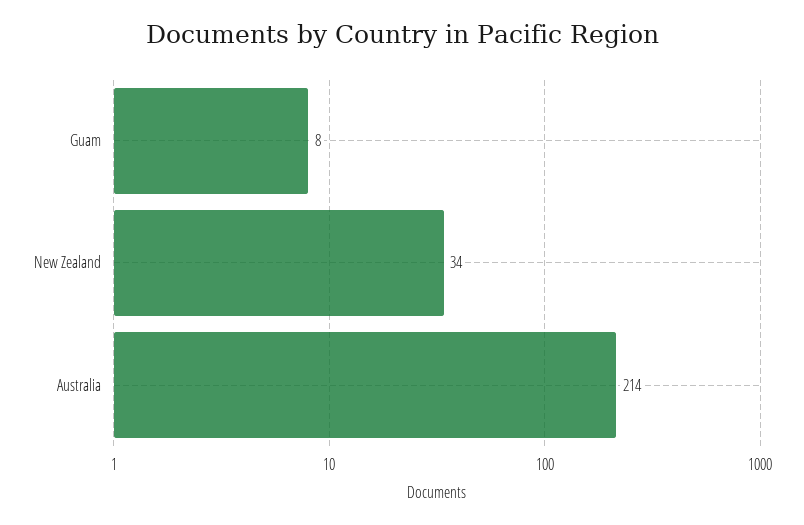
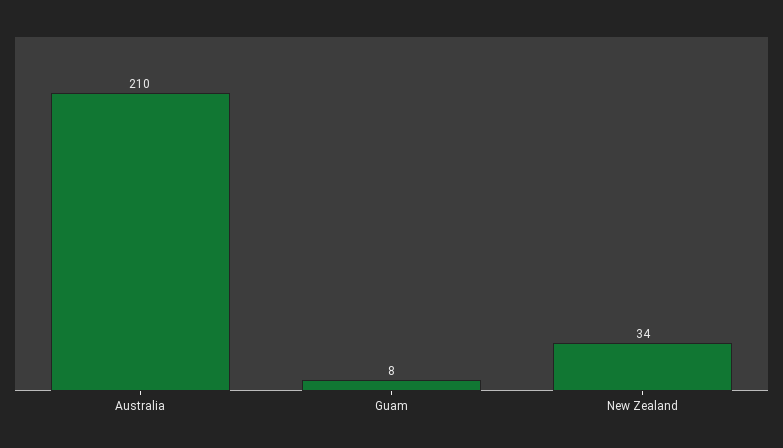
  {
    "Guam": 8,
    "New Zealand": 34,
-   "Australia": 214
+   "Australia": 210
  }

